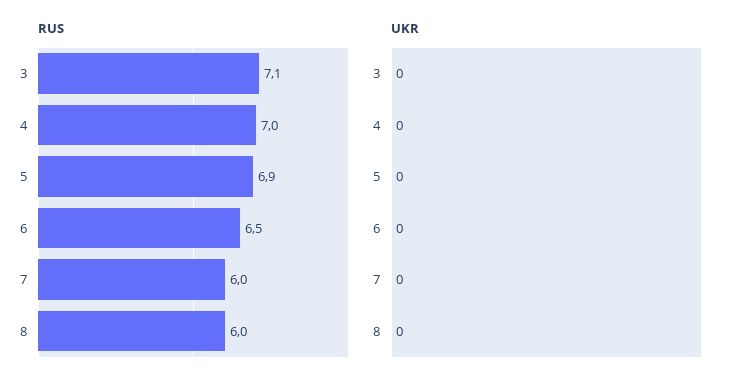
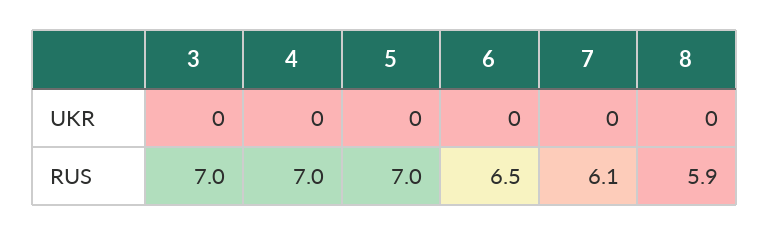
  {
    "RUS": {
-     "3": 7.1,
+     "3": 7,
      "4": 7,
-     "5": 6.9,
+     "5": 7,
      "6": 6.5,
-     "7": 6,
+     "7": 6.1,
-     "8": 6
+     "8": 5.9
    },
    "UKR": {
      "3": 0,
      "4": 0,
      "5": 0,
      "6": 0,
      "7": 0,
      "8": 0
    }
  }

